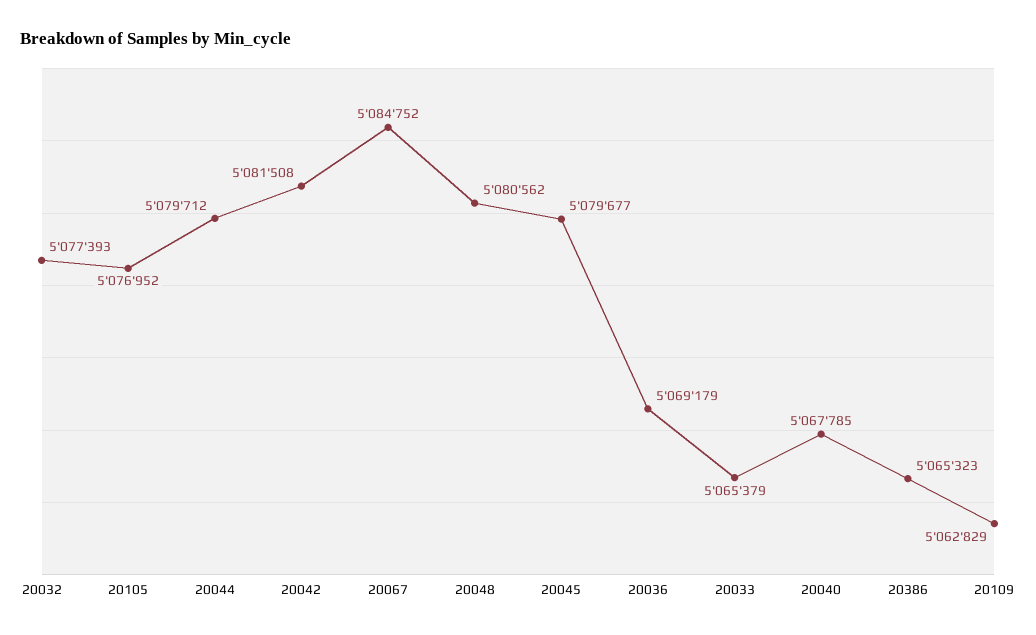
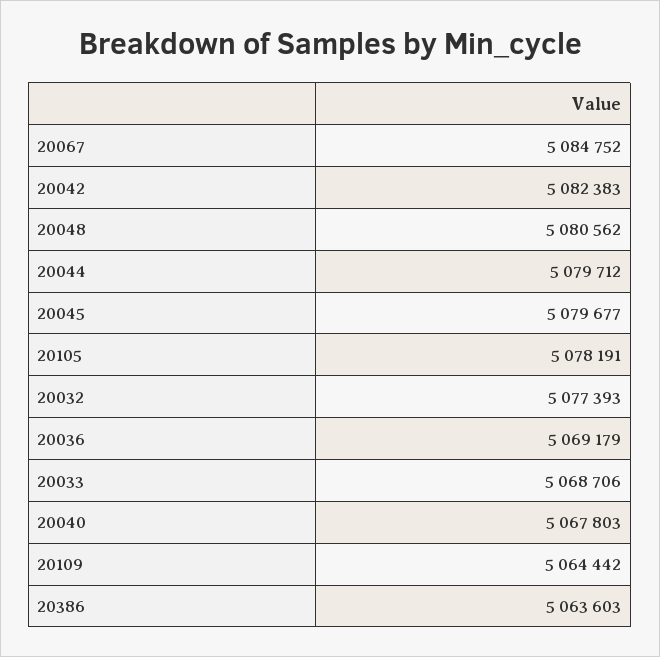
  {
    "20032": 5077393,
-   "20105": 5076952,
+   "20105": 5078191,
    "20044": 5079712,
-   "20042": 5081508,
+   "20042": 5082383,
    "20067": 5084752,
    "20048": 5080562,
    "20045": 5079677,
    "20036": 5069179,
-   "20033": 5065379,
+   "20033": 5068706,
-   "20040": 5067785,
+   "20040": 5067803,
-   "20386": 5065323,
+   "20386": 5063603,
-   "20109": 5062829
+   "20109": 5064442
  }

